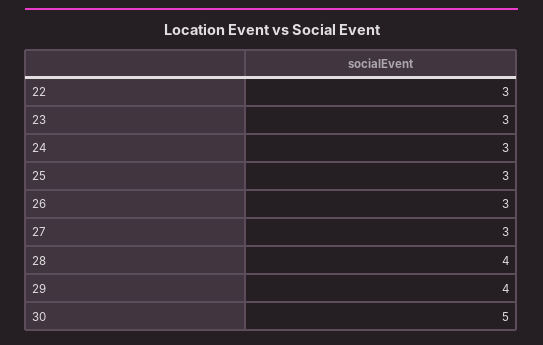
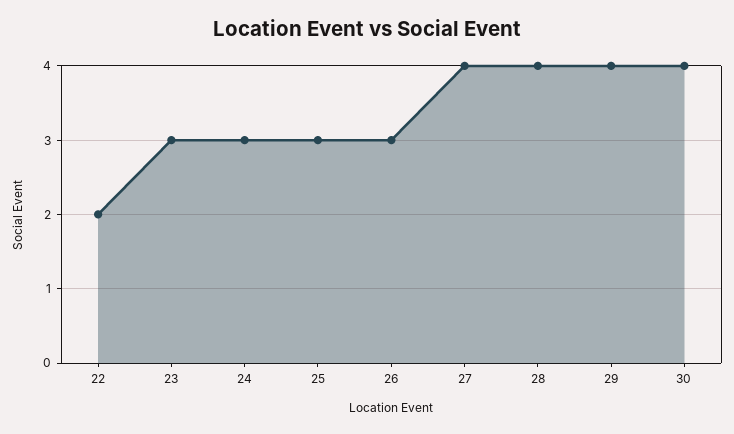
  {
-   "22": 3,
+   "22": 2,
    "23": 3,
    "24": 3,
    "25": 3,
    "26": 3,
-   "27": 3,
+   "27": 4,
    "28": 4,
    "29": 4,
-   "30": 5
+   "30": 4
  }

